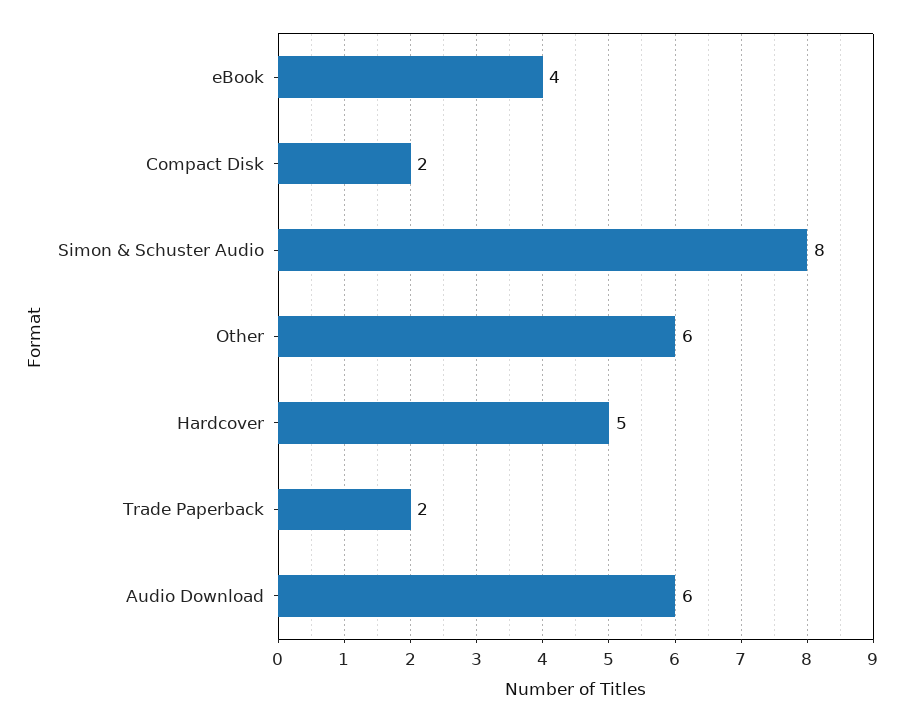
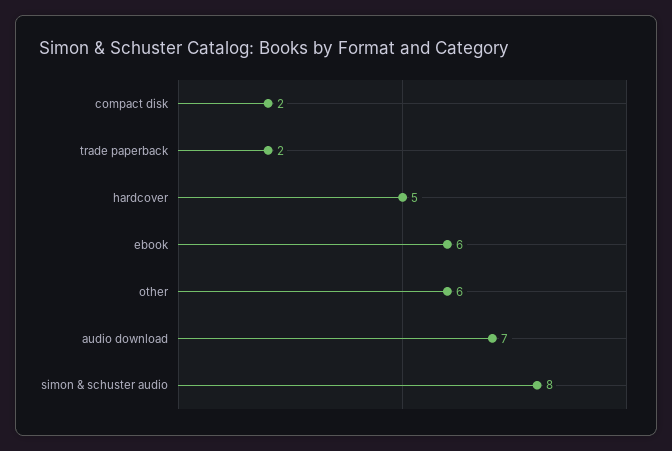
  {
-   "eBook": 4,
+   "eBook": 6,
    "Compact Disk": 2,
    "Simon & Schuster Audio": 8,
    "Other": 6,
    "Hardcover": 5,
    "Trade Paperback": 2,
-   "Audio Download": 6
+   "Audio Download": 7
  }

